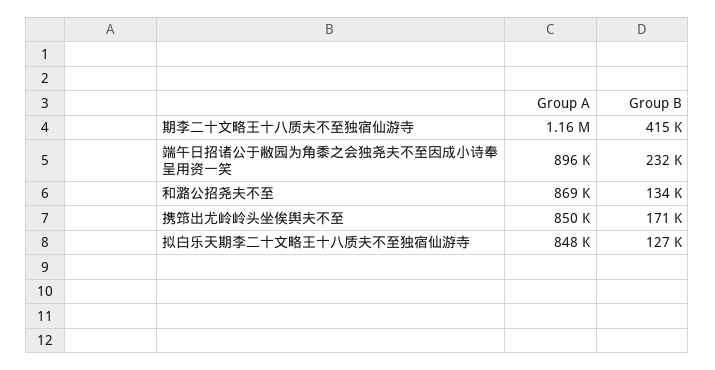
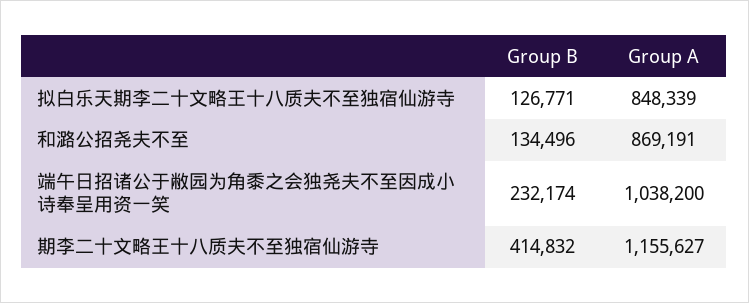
  {
    "Group A": {
      "期李二十文略王十八质夫不至独宿仙游寺": 1155627,
-     "端午日招诸公于敝园为角黍之会独尧夫不至因成小诗奉呈用资一笑": 896000,
+     "端午日招诸公于敝园为角黍之会独尧夫不至因成小诗奉呈用资一笑": 1038200,
      "和潞公招尧夫不至": 869191,
-     "携筇出尤岭岭头坐俟舆夫不至": 850000,
      "拟白乐天期李二十文略王十八质夫不至独宿仙游寺": 848339
    },
    "Group B": {
      "期李二十文略王十八质夫不至独宿仙游寺": 414832,
      "端午日招诸公于敝园为角黍之会独尧夫不至因成小诗奉呈用资一笑": 232174,
      "和潞公招尧夫不至": 134496,
-     "携筇出尤岭岭头坐俟舆夫不至": 171000,
      "拟白乐天期李二十文略王十八质夫不至独宿仙游寺": 126771
    }
  }

